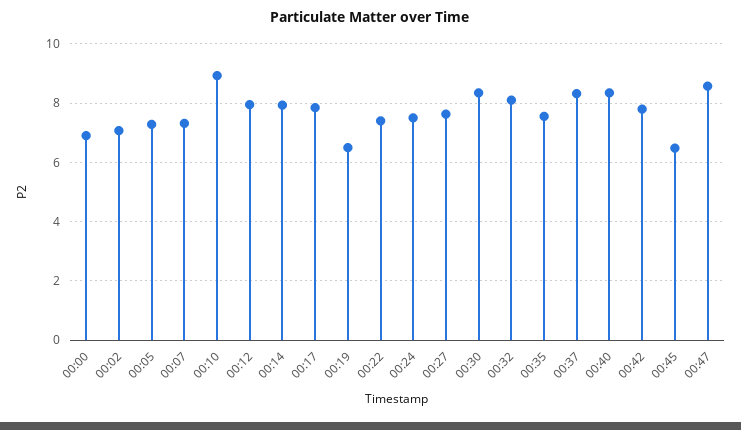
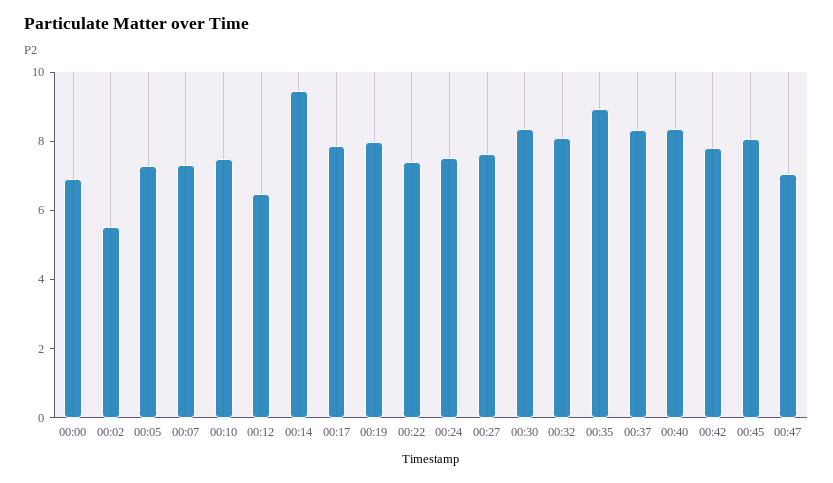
  {
    "00:00": 7,
-   "00:02": 7,
+   "00:02": 5.5,
    "00:05": 7.25,
    "00:07": 7.25,
-   "00:10": 9,
+   "00:10": 7.5,
-   "00:12": 8,
+   "00:12": 6.5,
-   "00:14": 8,
+   "00:14": 9.5,
    "00:17": 7.75,
-   "00:19": 6.5,
+   "00:19": 8,
    "00:22": 7.5,
    "00:24": 7.5,
    "00:27": 7.75,
    "00:30": 8.25,
    "00:32": 8,
-   "00:35": 7.5,
+   "00:35": 9,
    "00:37": 8.25,
    "00:40": 8.25,
    "00:42": 7.75,
-   "00:45": 6.5,
+   "00:45": 8,
-   "00:47": 8.5
+   "00:47": 7
  }

